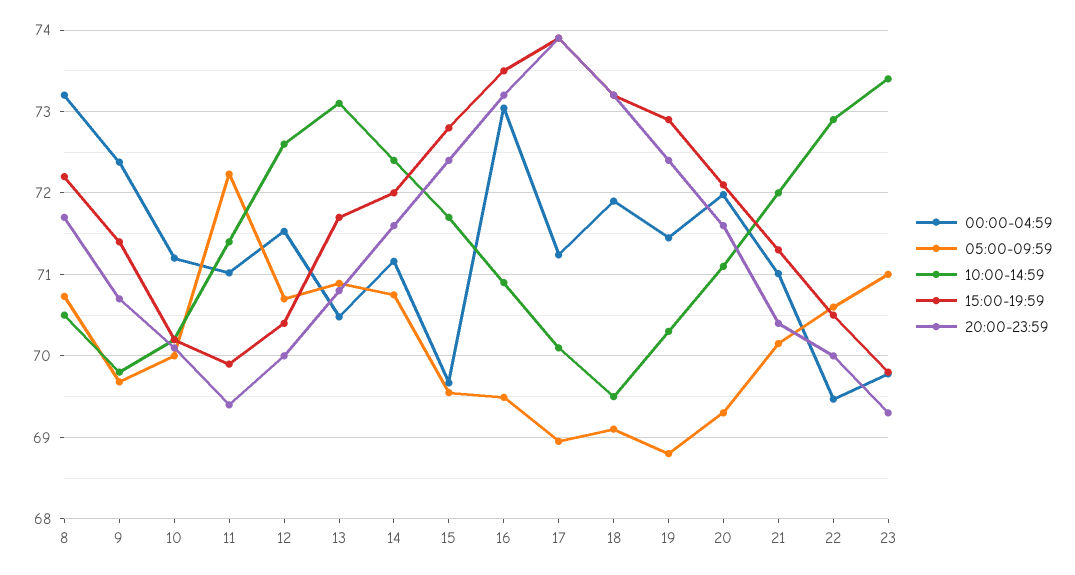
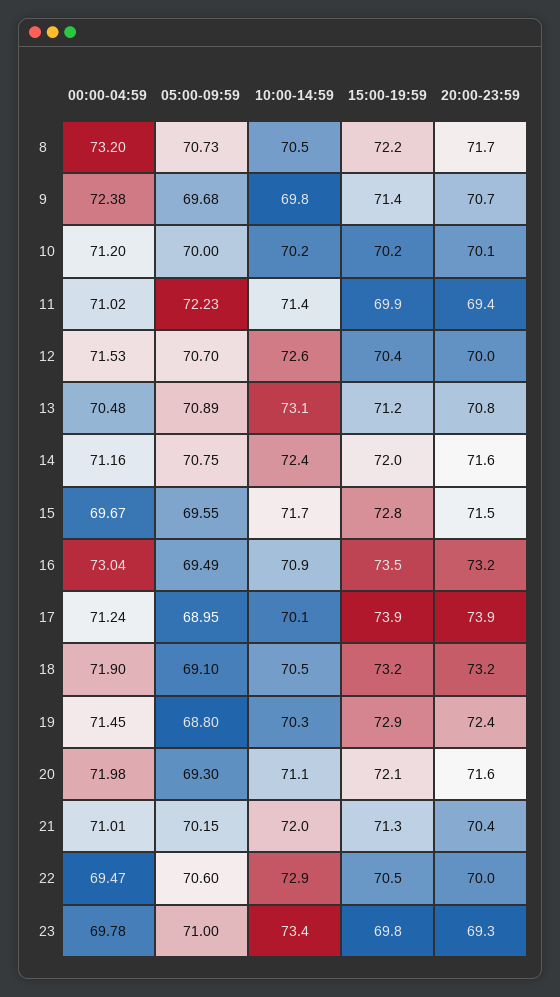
  {
    "00:00-04:59": {
      "8": 73.2,
      "9": 72.38,
      "10": 71.2,
      "11": 71.02,
      "12": 71.53,
      "13": 70.48,
      "14": 71.16,
      "15": 69.67,
      "16": 73.04,
      "17": 71.24,
      "18": 71.9,
      "19": 71.45,
      "20": 71.98,
      "21": 71.01,
      "22": 69.47,
      "23": 69.78
    },
    "05:00-09:59": {
      "8": 70.73,
      "9": 69.68,
      "10": 70,
      "11": 72.23,
      "12": 70.7,
      "13": 70.89,
      "14": 70.75,
      "15": 69.55,
      "16": 69.49,
      "17": 68.95,
      "18": 69.1,
      "19": 68.8,
      "20": 69.3,
      "21": 70.15,
      "22": 70.6,
      "23": 71
    },
    "10:00-14:59": {
      "8": 70.5,
      "9": 69.8,
      "10": 70.2,
      "11": 71.4,
      "12": 72.6,
      "13": 73.1,
      "14": 72.4,
      "15": 71.7,
      "16": 70.9,
      "17": 70.1,
-     "18": 69.5,
+     "18": 70.5,
      "19": 70.3,
      "20": 71.1,
      "21": 72,
      "22": 72.9,
      "23": 73.4
    },
    "15:00-19:59": {
      "8": 72.2,
      "9": 71.4,
      "10": 70.2,
      "11": 69.9,
      "12": 70.4,
-     "13": 71.7,
+     "13": 71.2,
      "14": 72,
      "15": 72.8,
      "16": 73.5,
      "17": 73.9,
      "18": 73.2,
      "19": 72.9,
      "20": 72.1,
      "21": 71.3,
      "22": 70.5,
      "23": 69.8
    },
    "20:00-23:59": {
      "8": 71.7,
      "9": 70.7,
      "10": 70.1,
      "11": 69.4,
      "12": 70,
      "13": 70.8,
      "14": 71.6,
-     "15": 72.4,
+     "15": 71.5,
      "16": 73.2,
      "17": 73.9,
      "18": 73.2,
      "19": 72.4,
      "20": 71.6,
      "21": 70.4,
      "22": 70,
      "23": 69.3
    }
  }

